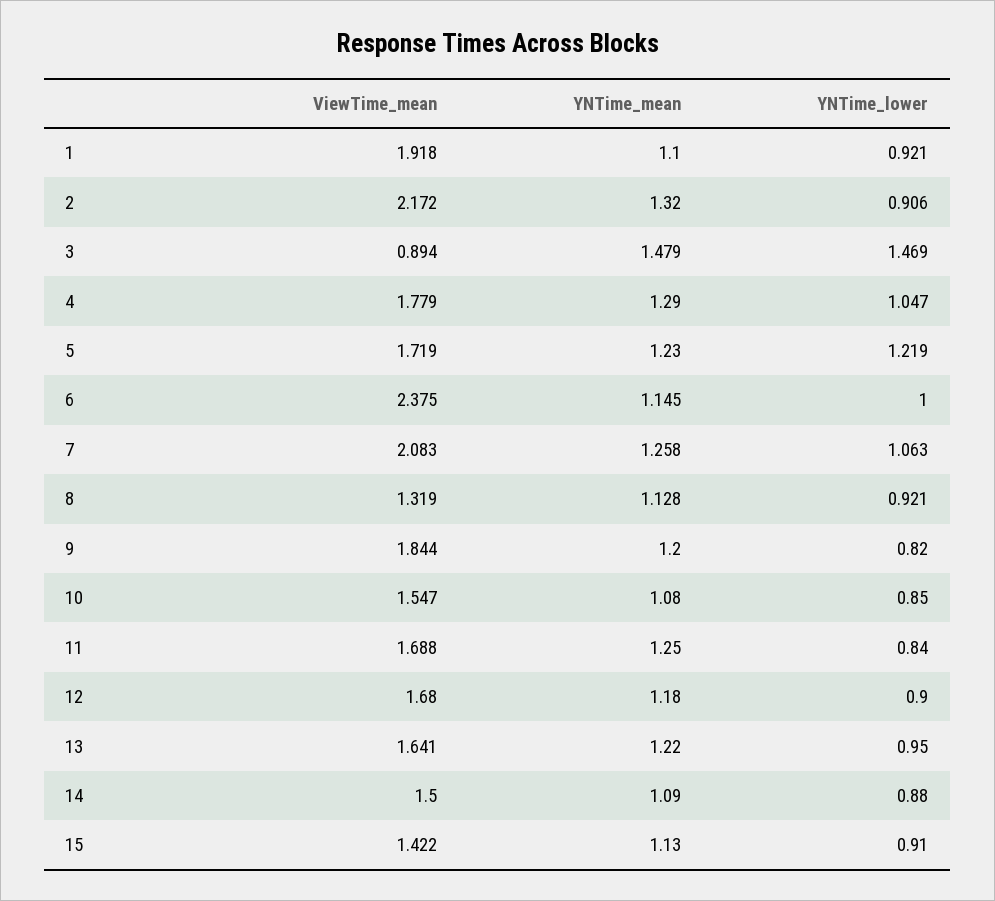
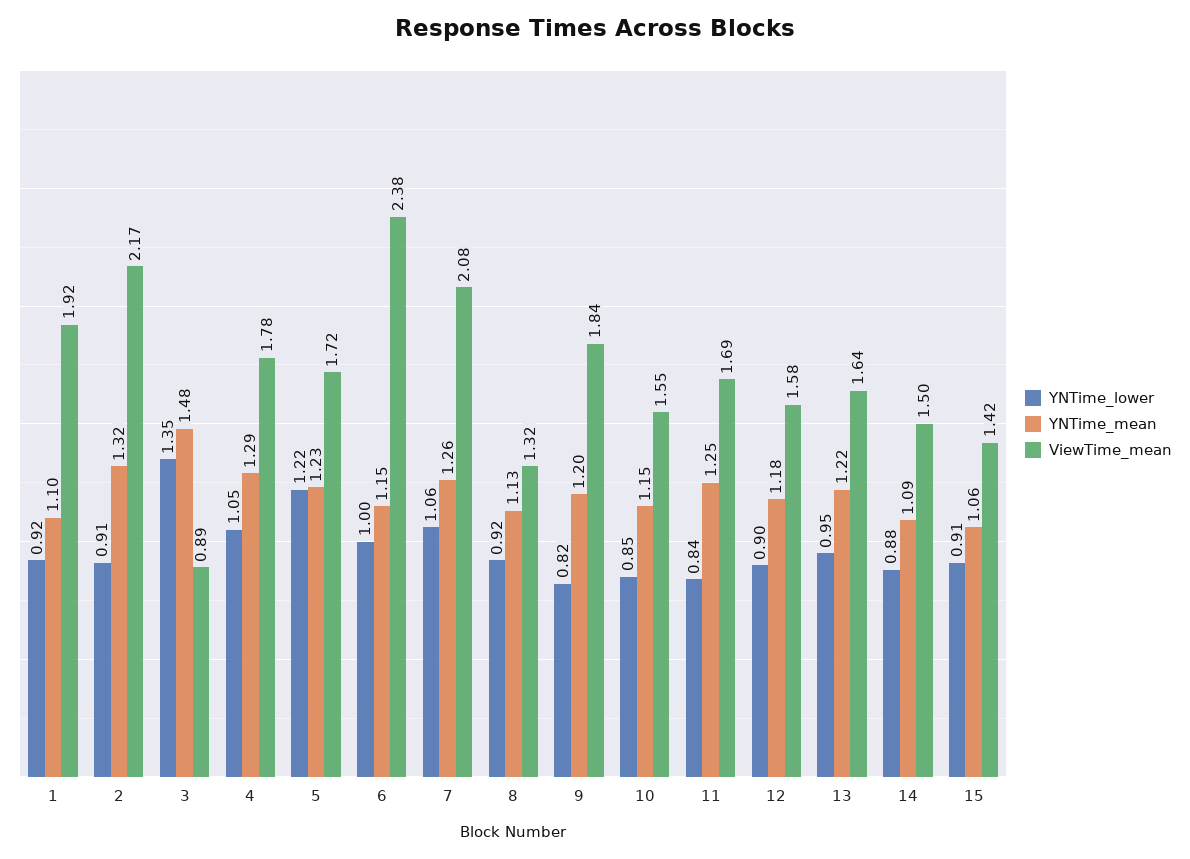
  {
    "ViewTime_mean": {
      "1": 1.918,
      "2": 2.172,
      "3": 0.894,
      "4": 1.779,
      "5": 1.719,
      "6": 2.375,
      "7": 2.083,
      "8": 1.319,
      "9": 1.844,
      "10": 1.547,
      "11": 1.688,
-     "12": 1.68,
+     "12": 1.58,
      "13": 1.641,
      "14": 1.5,
      "15": 1.422
    },
    "YNTime_mean": {
      "1": 1.1,
      "2": 1.32,
      "3": 1.479,
      "4": 1.29,
      "5": 1.23,
      "6": 1.145,
      "7": 1.258,
      "8": 1.128,
      "9": 1.2,
-     "10": 1.08,
+     "10": 1.15,
      "11": 1.25,
      "12": 1.18,
      "13": 1.22,
      "14": 1.09,
-     "15": 1.13
+     "15": 1.06
    },
    "YNTime_lower": {
      "1": 0.921,
      "2": 0.906,
-     "3": 1.469,
+     "3": 1.35,
      "4": 1.047,
      "5": 1.219,
      "6": 1,
      "7": 1.063,
      "8": 0.921,
      "9": 0.82,
      "10": 0.85,
      "11": 0.84,
      "12": 0.9,
      "13": 0.95,
      "14": 0.88,
      "15": 0.91
    }
  }

